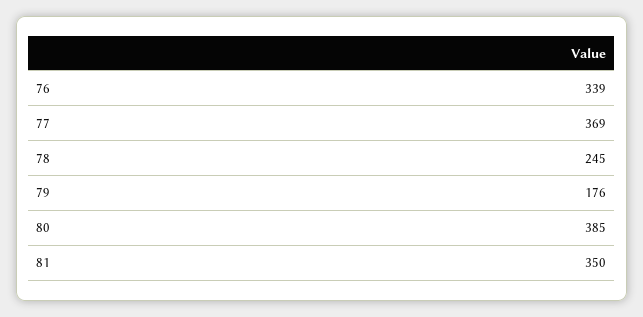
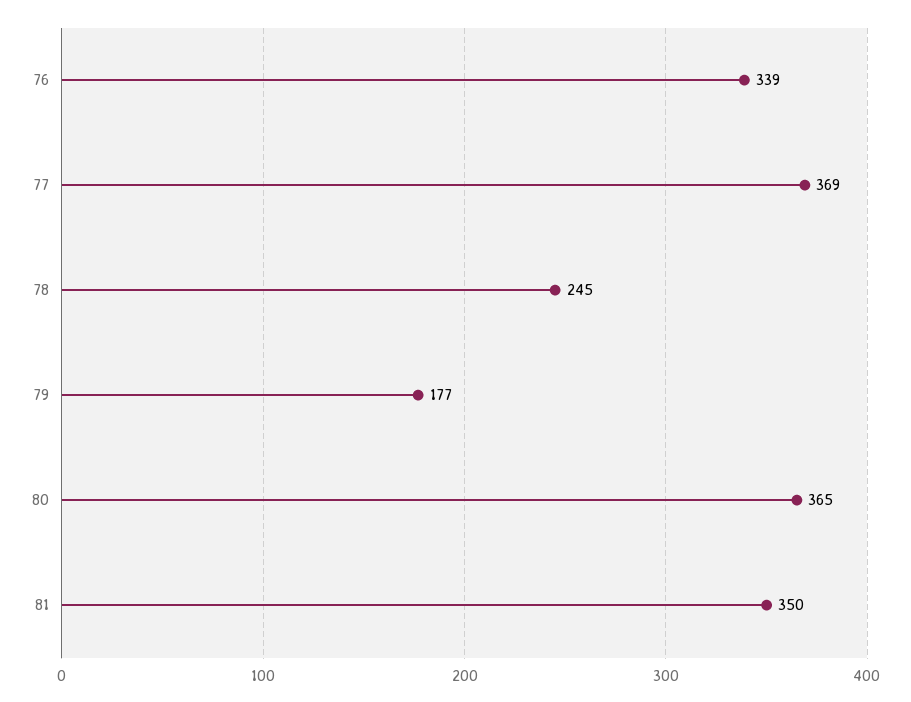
  {
    "76": 339,
    "77": 369,
    "78": 245,
-   "79": 176,
+   "79": 177,
-   "80": 385,
+   "80": 365,
    "81": 350
  }

